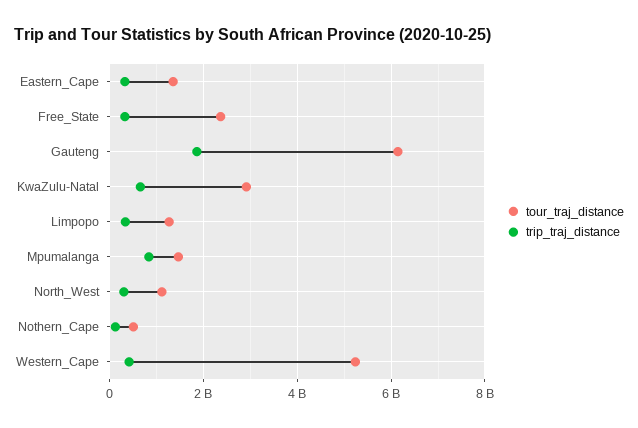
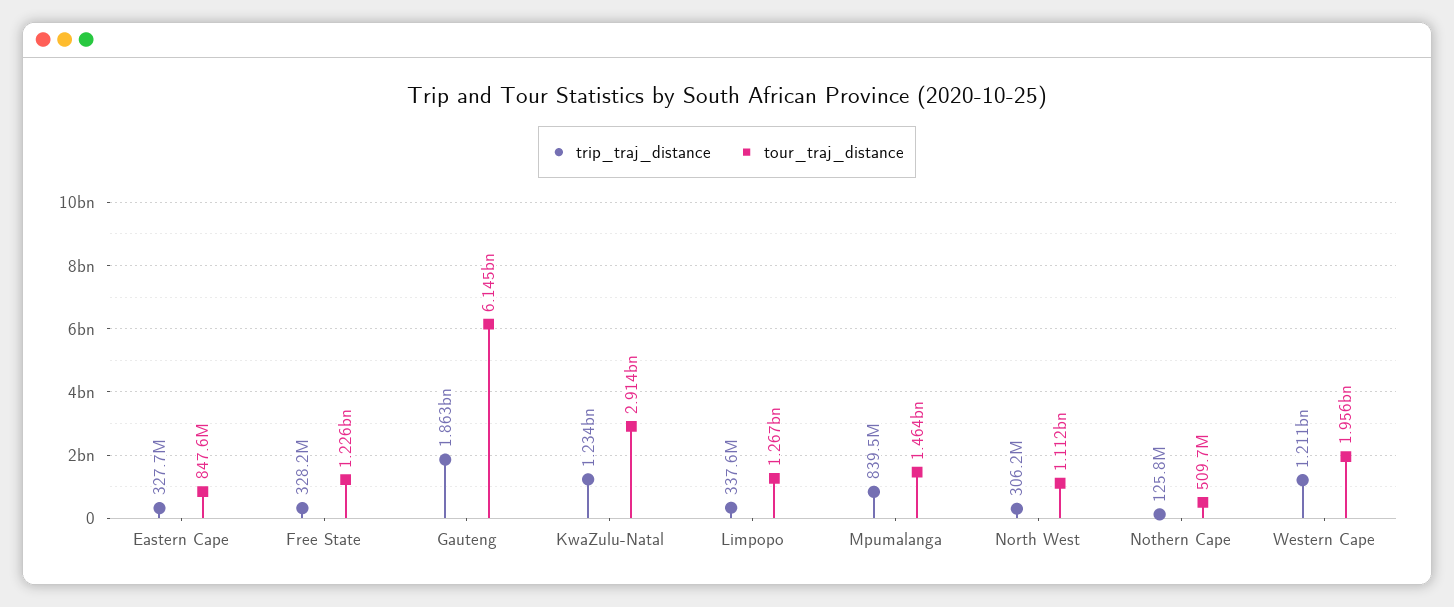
  {
    "tour_traj_distance": {
-     "Eastern_Cape": 1400000000,
+     "Eastern_Cape": 847600000,
-     "Free_State": 2400000000,
+     "Free_State": 1226000000,
      "Gauteng": 6145000000,
      "KwaZulu-Natal": 2914000000,
      "Limpopo": 1267000000,
      "Mpumalanga": 1464000000,
      "North_West": 1112000000,
      "Nothern_Cape": 509700000,
-     "Western_Cape": 5200000000
+     "Western_Cape": 1956000000
    },
    "trip_traj_distance": {
      "Eastern_Cape": 327700000,
      "Free_State": 328200000,
      "Gauteng": 1863000000,
-     "KwaZulu-Natal": 600000000,
+     "KwaZulu-Natal": 1234000000,
      "Limpopo": 337600000,
      "Mpumalanga": 839500000,
      "North_West": 306200000,
      "Nothern_Cape": 125800000,
-     "Western_Cape": 400000000
+     "Western_Cape": 1211000000
    }
  }

